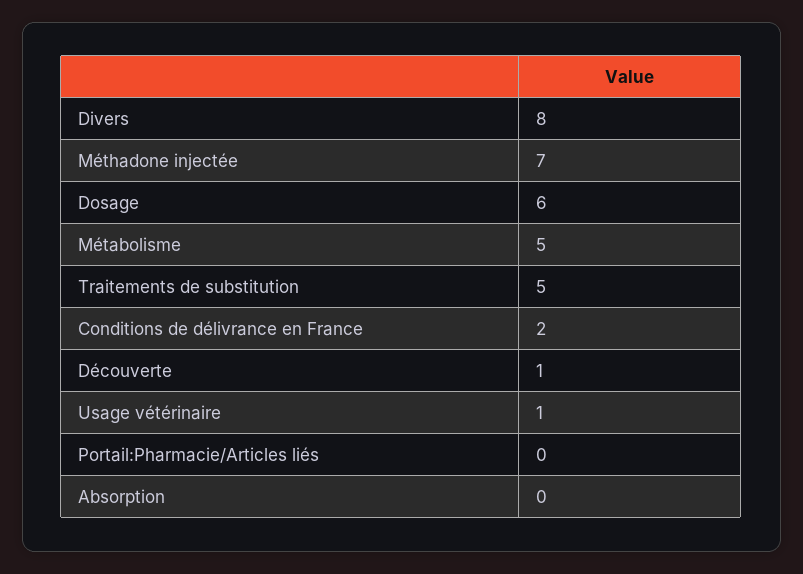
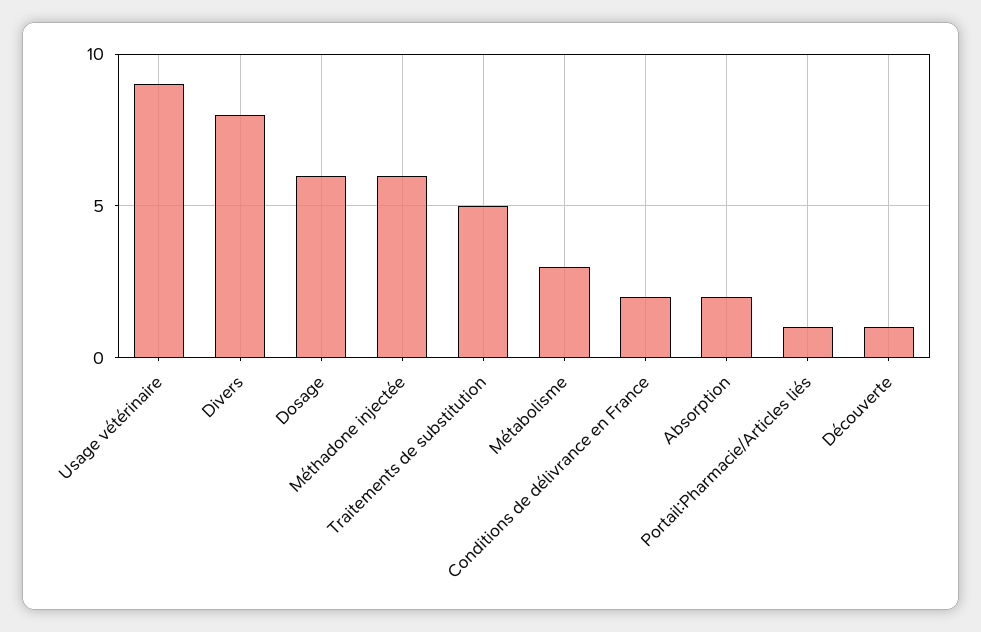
  {
    "Divers": 8,
-   "Méthadone injectée": 7,
+   "Méthadone injectée": 6,
    "Dosage": 6,
-   "Métabolisme": 5,
+   "Métabolisme": 3,
    "Traitements de substitution": 5,
    "Conditions de délivrance en France": 2,
    "Découverte": 1,
-   "Usage vétérinaire": 1,
+   "Usage vétérinaire": 9,
-   "Portail:Pharmacie/Articles liés": 0,
+   "Portail:Pharmacie/Articles liés": 1,
-   "Absorption": 0
+   "Absorption": 2
  }

